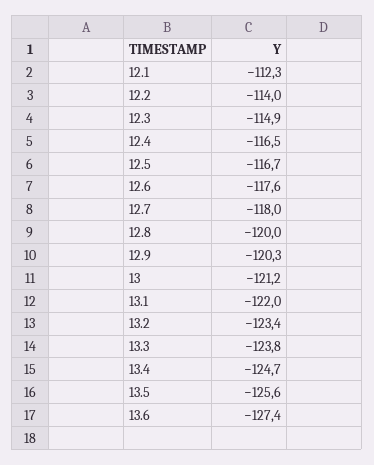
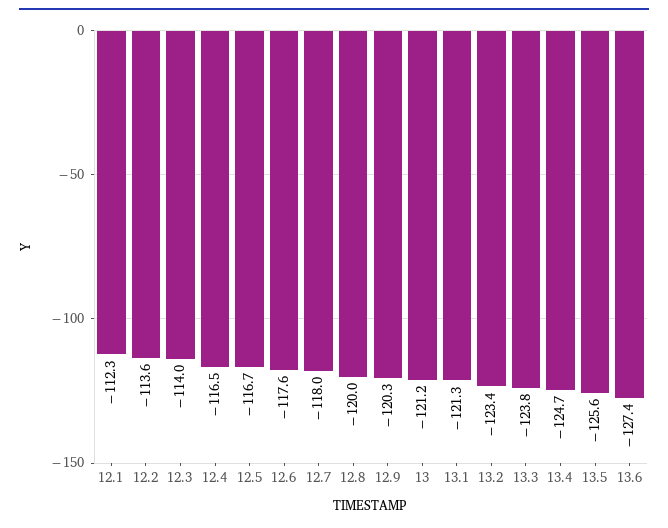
  {
    "12.1": -112.3,
-   "12.2": -114,
+   "12.2": -113.6,
-   "12.3": -114.9,
+   "12.3": -114,
    "12.4": -116.5,
    "12.5": -116.7,
    "12.6": -117.6,
    "12.7": -118,
    "12.8": -120,
    "12.9": -120.3,
    "13": -121.2,
-   "13.1": -122,
+   "13.1": -121.3,
    "13.2": -123.4,
    "13.3": -123.8,
    "13.4": -124.7,
    "13.5": -125.6,
    "13.6": -127.4
  }

